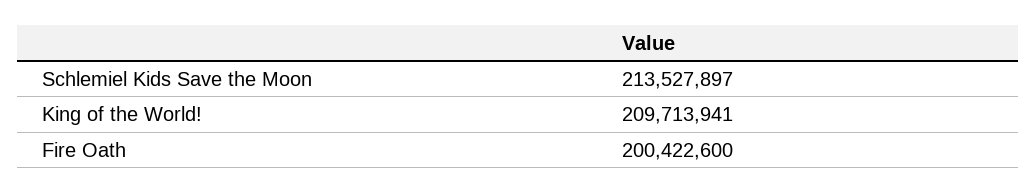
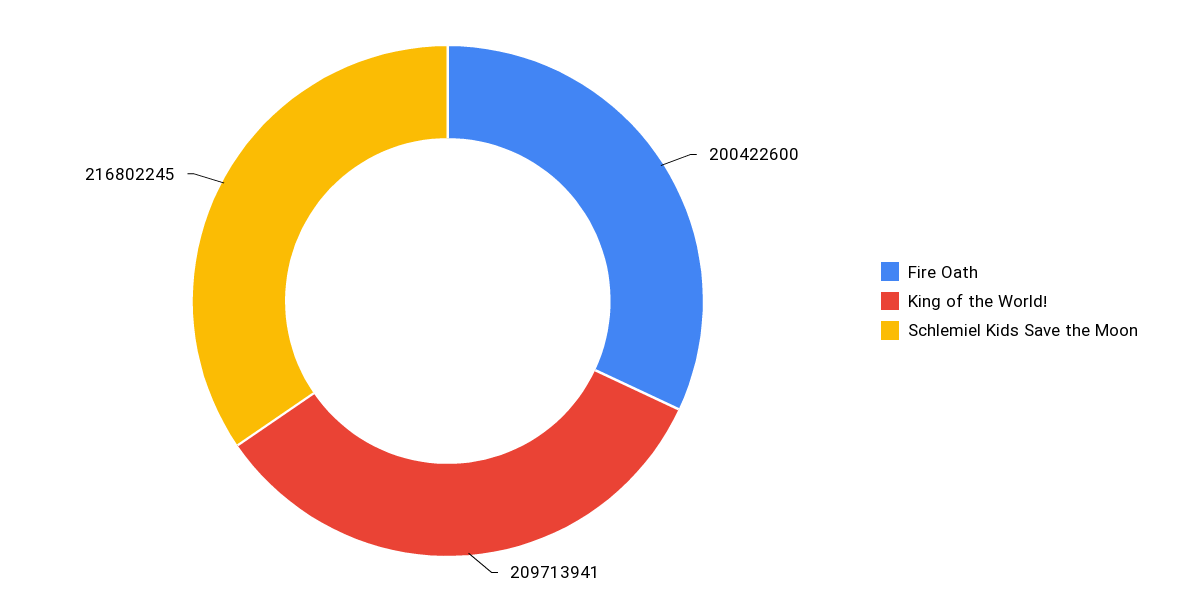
  {
-   "Schlemiel Kids Save the Moon": 213527897,
+   "Schlemiel Kids Save the Moon": 216802245,
    "King of the World!": 209713941,
    "Fire Oath": 200422600
  }

